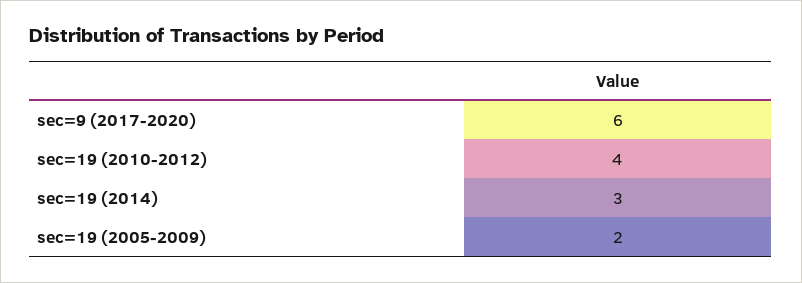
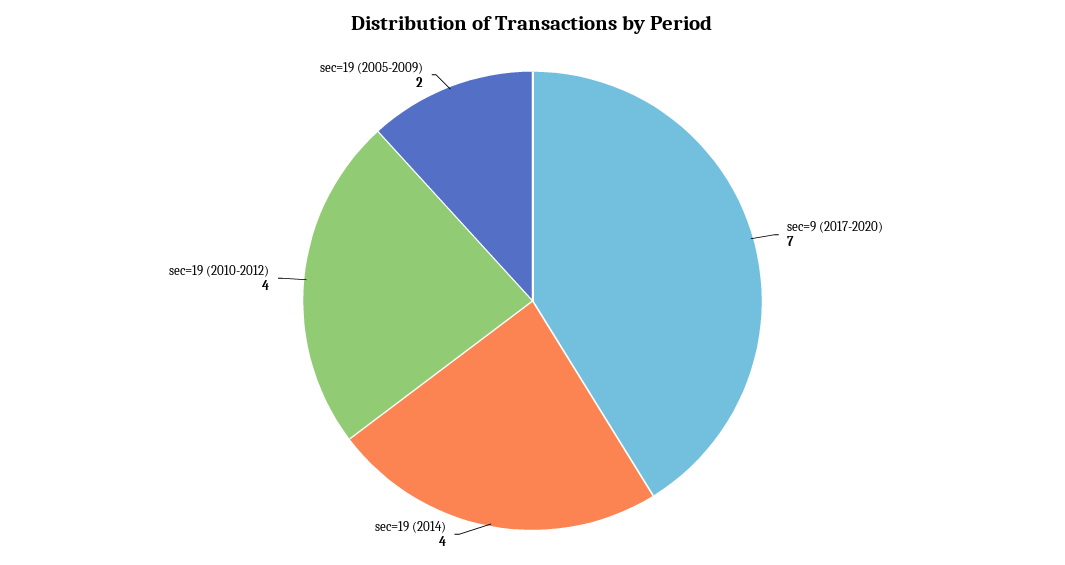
  {
-   "sec=9 (2017-2020)": 6,
+   "sec=9 (2017-2020)": 7,
    "sec=19 (2010-2012)": 4,
-   "sec=19 (2014)": 3,
+   "sec=19 (2014)": 4,
    "sec=19 (2005-2009)": 2
  }

